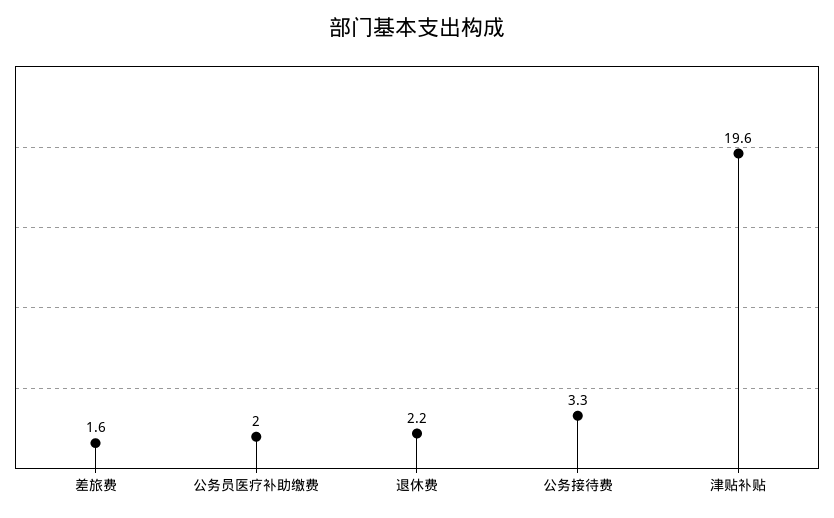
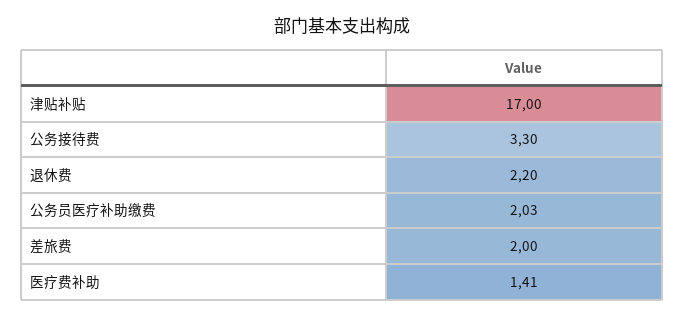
  {
-   "差旅费": 1.6,
+   "差旅费": 2,
    "公务员医疗补助缴费": 2.03,
    "退休费": 2.2,
    "公务接待费": 3.3,
-   "津贴补贴": 19.6
+   "津贴补贴": 17,
+   "医疗费补助": 1.41
  }

